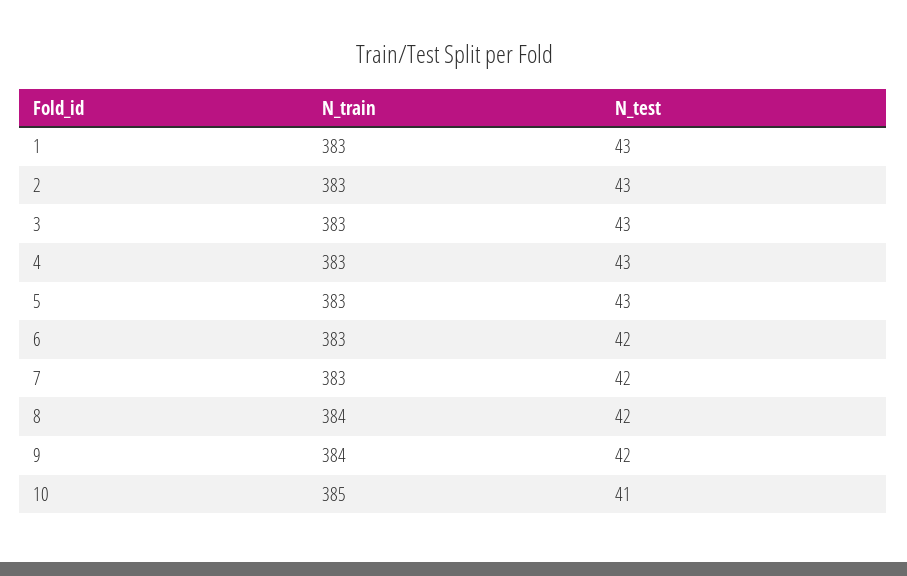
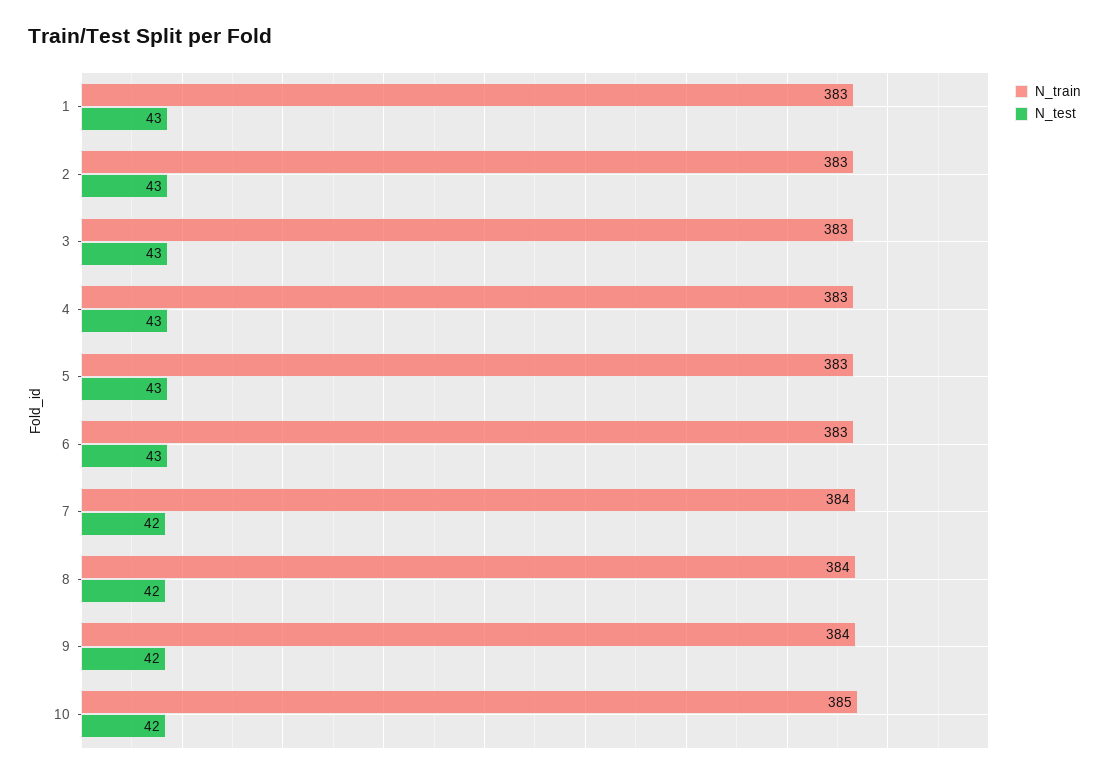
  {
    "N_train": {
      "1": 383,
      "2": 383,
      "3": 383,
      "4": 383,
      "5": 383,
      "6": 383,
-     "7": 383,
+     "7": 384,
      "8": 384,
      "9": 384,
      "10": 385
    },
    "N_test": {
      "1": 43,
      "2": 43,
      "3": 43,
      "4": 43,
      "5": 43,
-     "6": 42,
+     "6": 43,
      "7": 42,
      "8": 42,
      "9": 42,
-     "10": 41
+     "10": 42
    }
  }

